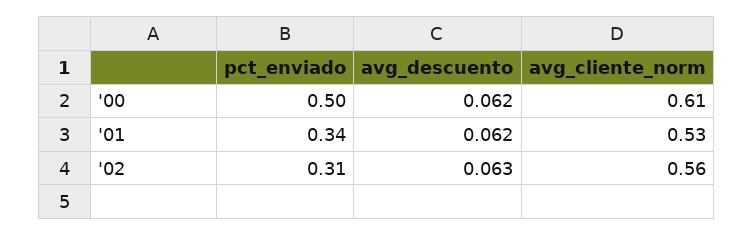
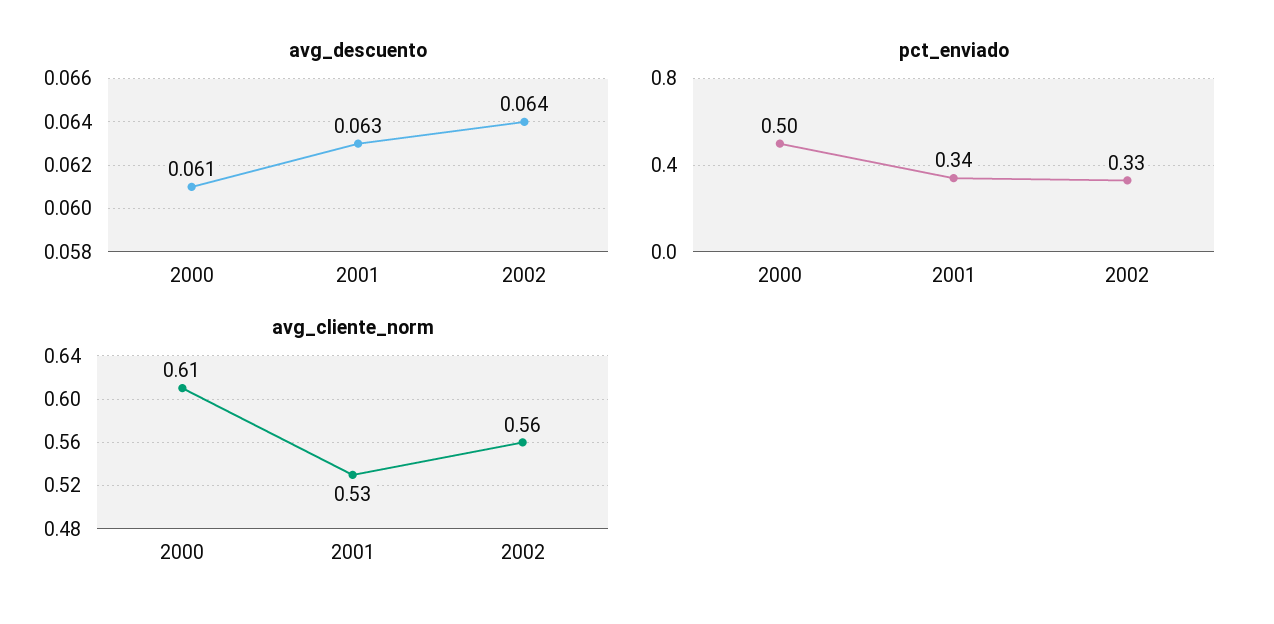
  {
    "pct_enviado": {
      "'00": 0.5,
      "'01": 0.34,
-     "'02": 0.31
+     "'02": 0.33
    },
    "avg_descuento": {
-     "'00": 0.062,
+     "'00": 0.061,
-     "'01": 0.062,
+     "'01": 0.063,
-     "'02": 0.063
+     "'02": 0.064
    },
    "avg_cliente_norm": {
      "'00": 0.61,
      "'01": 0.53,
      "'02": 0.56
    }
  }

